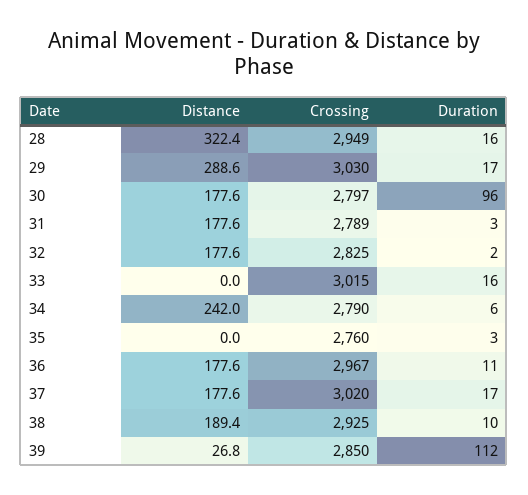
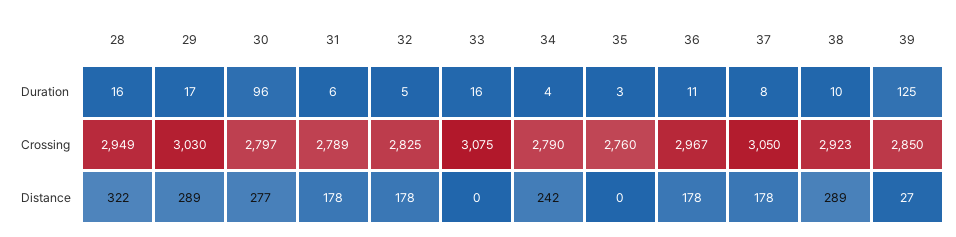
  {
    "Distance": {
      "28": 322.4,
      "29": 288.6,
-     "30": 177.6,
+     "30": 277,
      "31": 177.6,
      "32": 177.6,
      "33": 0,
      "34": 242,
      "35": 0,
      "36": 177.6,
      "37": 177.6,
-     "38": 189.4,
+     "38": 289,
      "39": 26.8
    },
    "Crossing": {
      "28": 2949,
      "29": 3030,
      "30": 2797,
      "31": 2789,
      "32": 2825,
-     "33": 3015,
+     "33": 3075,
      "34": 2790,
      "35": 2760,
      "36": 2967,
-     "37": 3020,
+     "37": 3050,
-     "38": 2925,
+     "38": 2923,
      "39": 2850
    },
    "Duration": {
      "28": 16,
      "29": 17,
      "30": 96,
-     "31": 3,
+     "31": 6,
-     "32": 2,
+     "32": 5,
      "33": 16,
-     "34": 6,
+     "34": 4,
      "35": 3,
      "36": 11,
-     "37": 17,
+     "37": 8,
      "38": 10,
-     "39": 112
+     "39": 125
    }
  }

